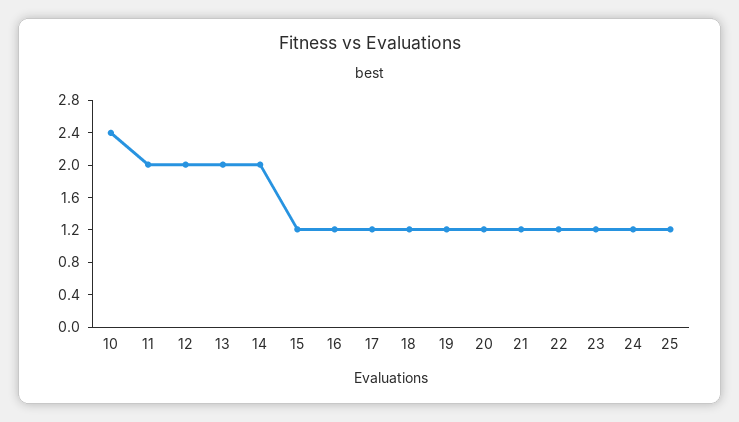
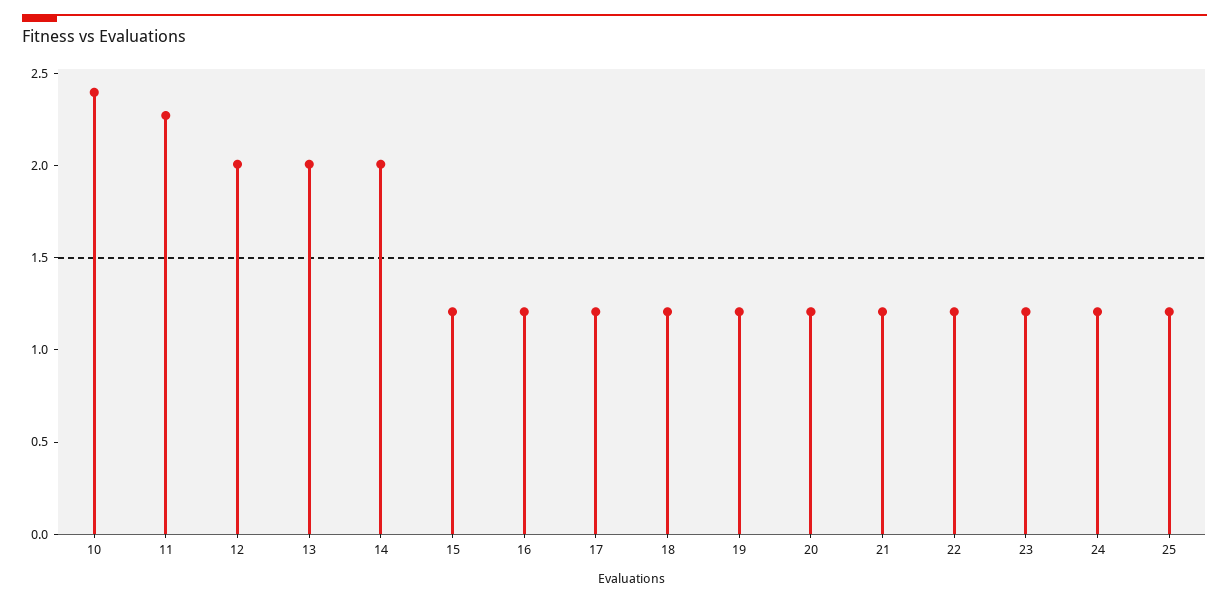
  {
    "10": 2.4,
-   "11": 2,
+   "11": 2.3,
    "12": 2,
    "13": 2,
    "14": 2,
    "15": 1.2,
    "16": 1.2,
    "17": 1.2,
    "18": 1.2,
    "19": 1.2,
    "20": 1.2,
    "21": 1.2,
    "22": 1.2,
    "23": 1.2,
    "24": 1.2,
    "25": 1.2
  }

